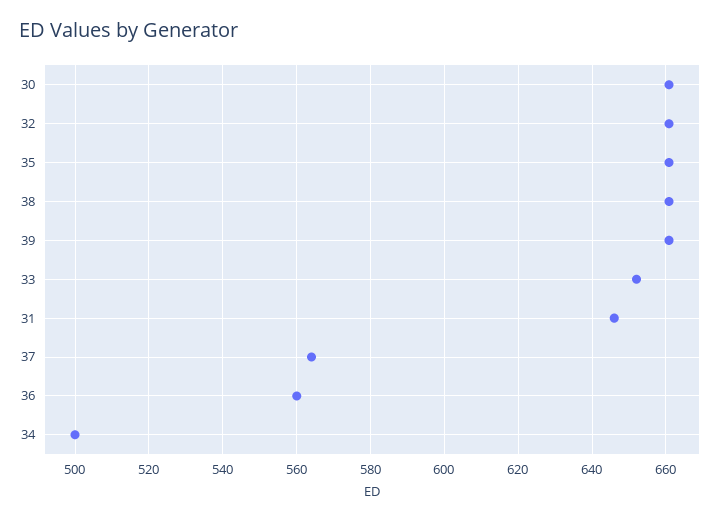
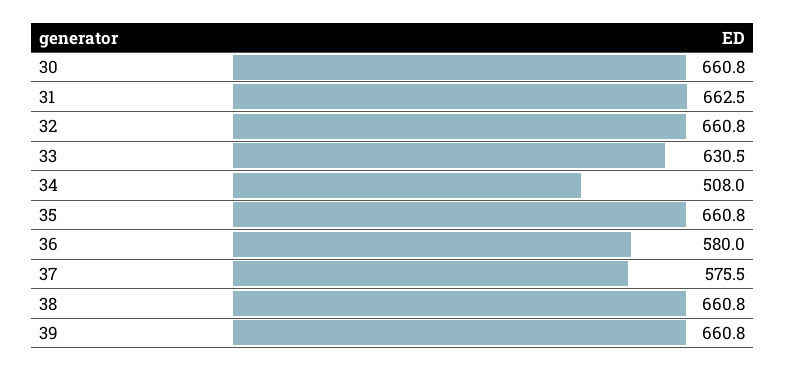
  {
    "30": 660.8,
    "32": 660.8,
    "35": 660.8,
    "38": 660.8,
    "39": 660.8,
-   "33": 652,
+   "33": 630.5,
-   "31": 646,
+   "31": 662.5,
-   "37": 564,
+   "37": 575.5,
-   "36": 560,
+   "36": 580,
-   "34": 500
+   "34": 508
  }

